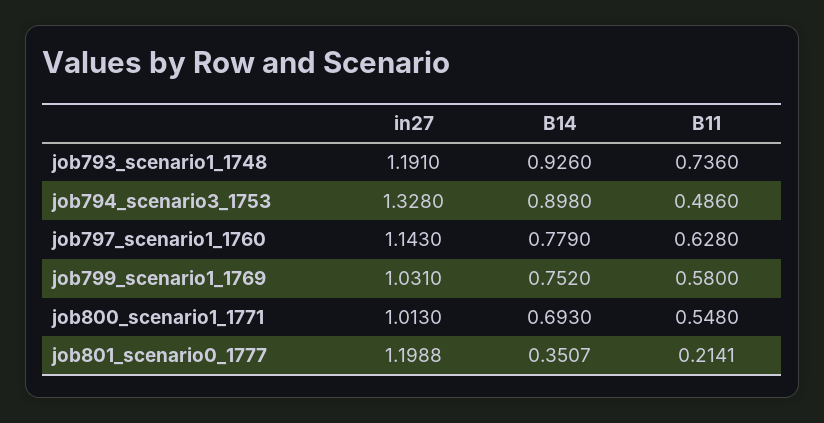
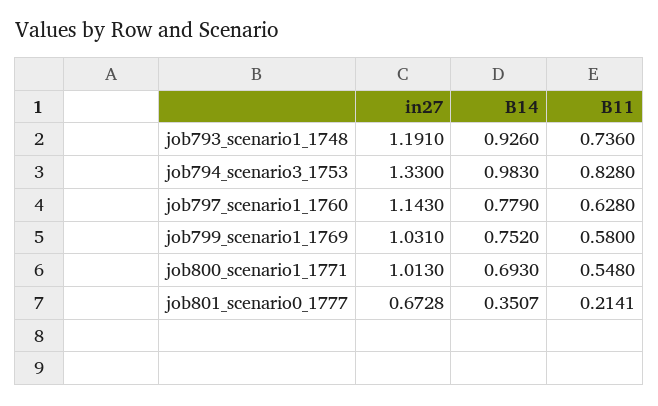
  {
    "in27": {
      "job793_scenario1_1748": 1.191,
-     "job794_scenario3_1753": 1.328,
+     "job794_scenario3_1753": 1.33,
      "job797_scenario1_1760": 1.143,
      "job799_scenario1_1769": 1.031,
      "job800_scenario1_1771": 1.013,
-     "job801_scenario0_1777": 1.1988
+     "job801_scenario0_1777": 0.6728
    },
    "B14": {
      "job793_scenario1_1748": 0.926,
-     "job794_scenario3_1753": 0.898,
+     "job794_scenario3_1753": 0.983,
      "job797_scenario1_1760": 0.779,
      "job799_scenario1_1769": 0.752,
      "job800_scenario1_1771": 0.693,
      "job801_scenario0_1777": 0.3507
    },
    "B11": {
      "job793_scenario1_1748": 0.736,
-     "job794_scenario3_1753": 0.486,
+     "job794_scenario3_1753": 0.828,
      "job797_scenario1_1760": 0.628,
      "job799_scenario1_1769": 0.58,
      "job800_scenario1_1771": 0.548,
      "job801_scenario0_1777": 0.2141
    }
  }

